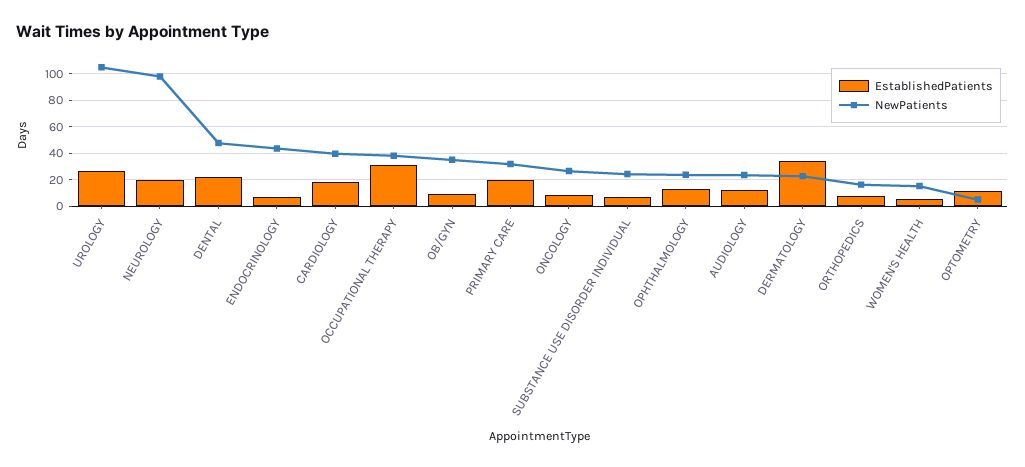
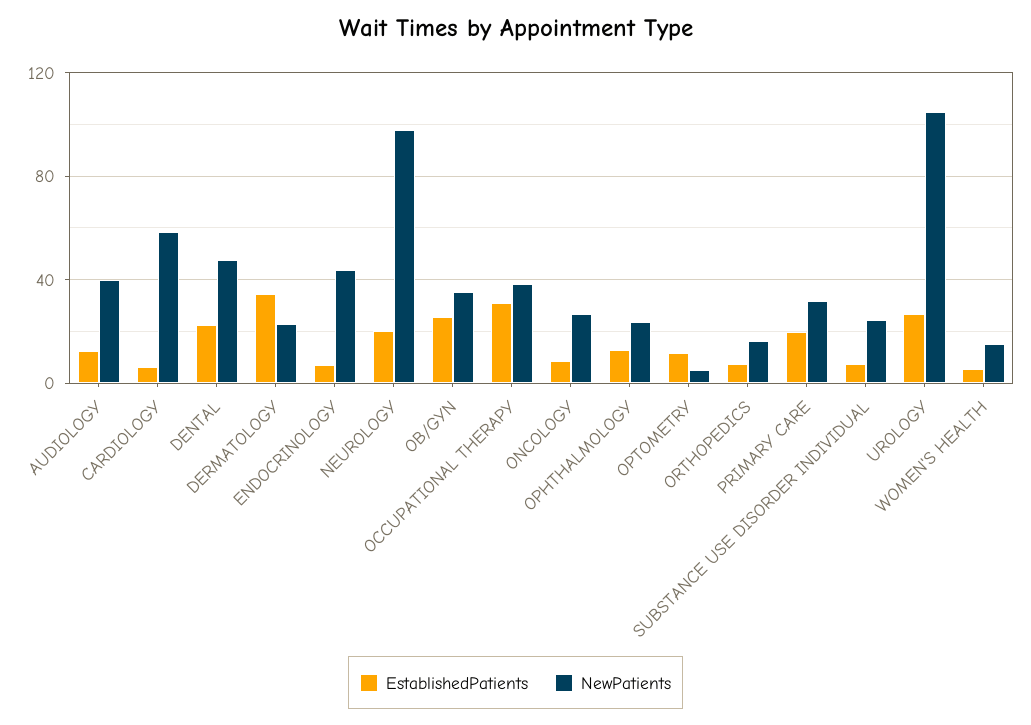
  {
    "EstablishedPatients": {
      "UROLOGY": 25,
      "NEUROLOGY": 20,
      "DENTAL": 20,
      "ENDOCRINOLOGY": 5,
-     "CARDIOLOGY": 20,
+     "CARDIOLOGY": 5,
      "OCCUPATIONAL THERAPY": 30,
-     "OB/GYN": 10,
+     "OB/GYN": 25,
      "PRIMARY CARE": 20,
      "ONCOLOGY": 10,
      "SUBSTANCE USE DISORDER INDIVIDUAL": 5,
      "OPHTHALMOLOGY": 15,
      "AUDIOLOGY": 10,
      "DERMATOLOGY": 35,
      "ORTHOPEDICS": 10,
      "WOMEN'S HEALTH": 5,
      "OPTOMETRY": 10
    },
    "NewPatients": {
      "UROLOGY": 105,
      "NEUROLOGY": 100,
      "DENTAL": 50,
      "ENDOCRINOLOGY": 45,
-     "CARDIOLOGY": 40,
+     "CARDIOLOGY": 60,
      "OCCUPATIONAL THERAPY": 40,
      "OB/GYN": 35,
      "PRIMARY CARE": 30,
      "ONCOLOGY": 25,
      "SUBSTANCE USE DISORDER INDIVIDUAL": 25,
      "OPHTHALMOLOGY": 25,
-     "AUDIOLOGY": 25,
+     "AUDIOLOGY": 40,
      "DERMATOLOGY": 25,
      "ORTHOPEDICS": 15,
      "WOMEN'S HEALTH": 15,
      "OPTOMETRY": 5
    }
  }

